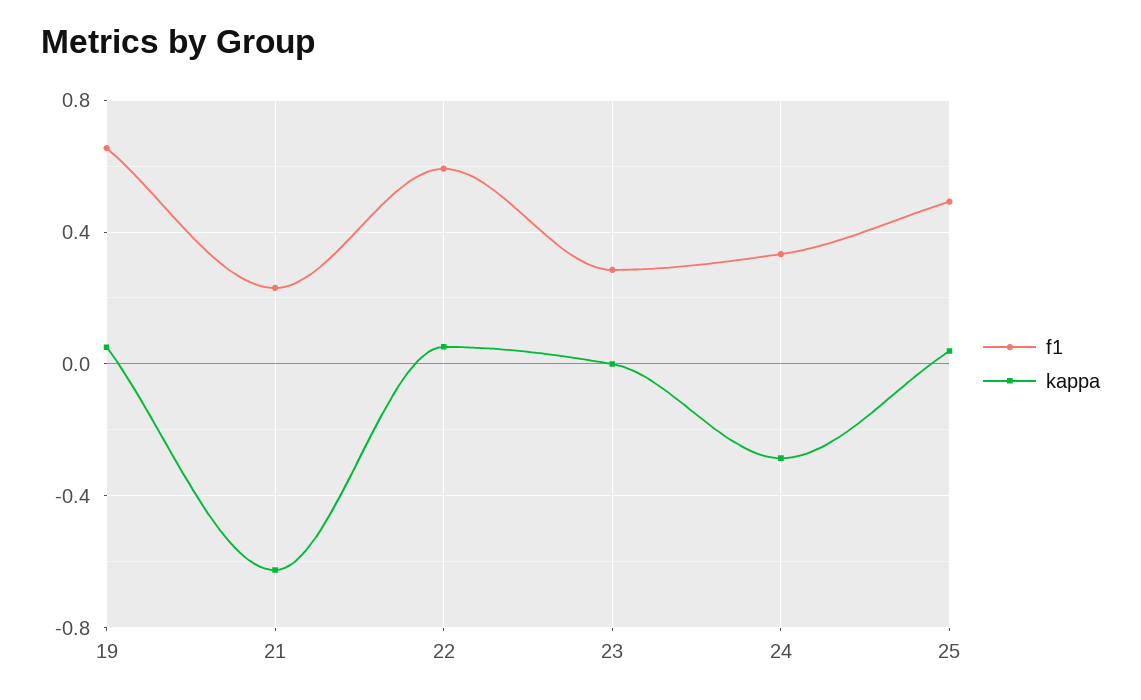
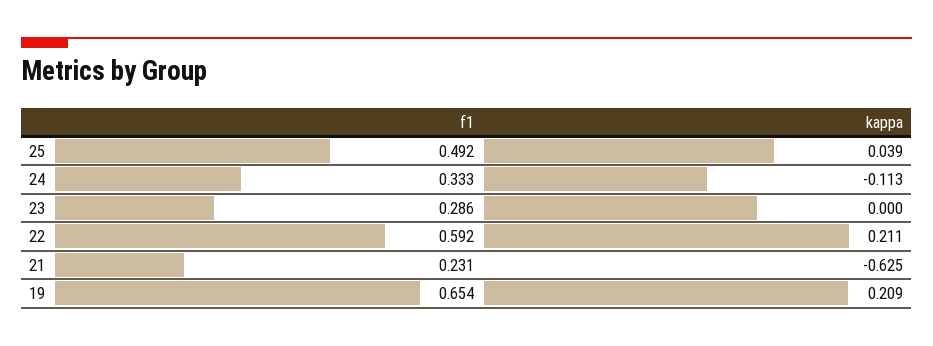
  {
    "f1": {
      "19": 0.654,
      "21": 0.231,
      "22": 0.592,
      "23": 0.286,
      "24": 0.333,
      "25": 0.492
    },
    "kappa": {
-     "19": 0.05,
+     "19": 0.209,
      "21": -0.625,
-     "22": 0.05,
+     "22": 0.211,
      "23": 0,
-     "24": -0.3,
+     "24": -0.113,
      "25": 0.039
    }
  }

